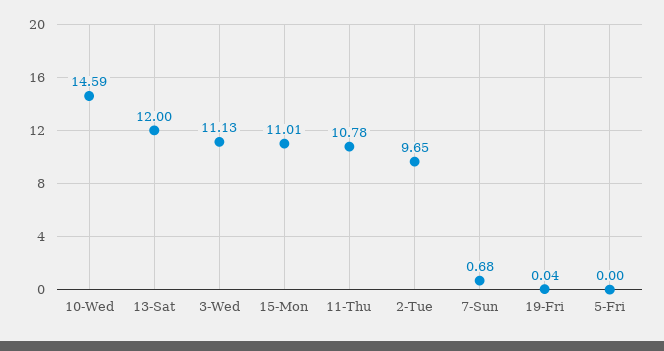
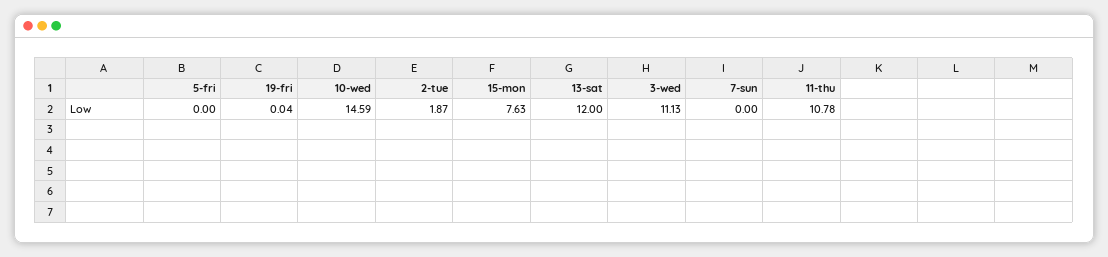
  {
    "10-Wed": 14.59,
    "13-Sat": 12,
    "3-Wed": 11.13,
-   "15-Mon": 11.01,
+   "15-Mon": 7.63,
    "11-Thu": 10.78,
-   "2-Tue": 9.65,
+   "2-Tue": 1.87,
-   "7-Sun": 0.68,
+   "7-Sun": 0,
    "19-Fri": 0.04,
    "5-Fri": 0
  }

